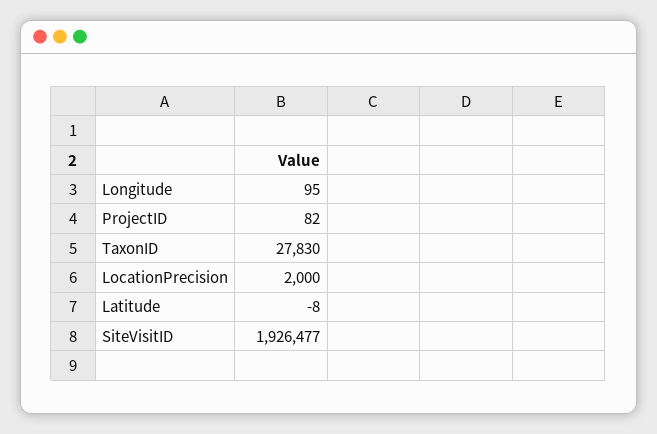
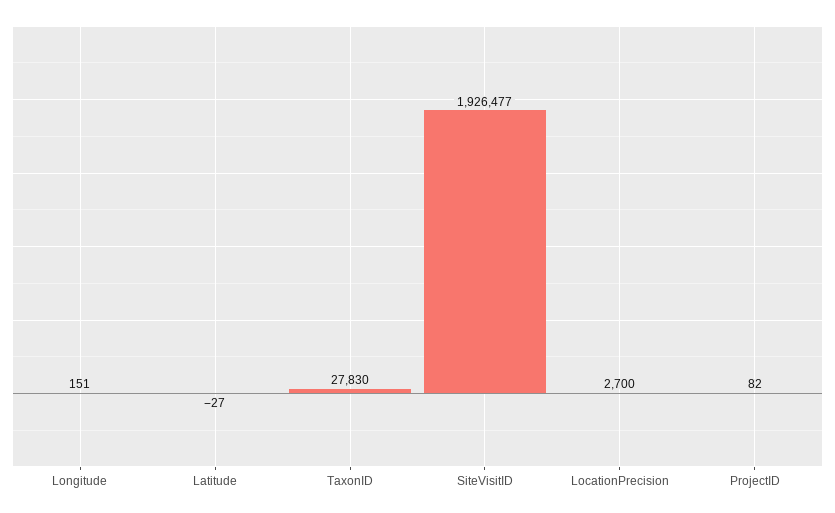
  {
-   "Longitude": 95,
+   "Longitude": 151,
    "ProjectID": 82,
    "TaxonID": 27830,
-   "LocationPrecision": 2000,
+   "LocationPrecision": 2700,
-   "Latitude": -8,
+   "Latitude": -27,
    "SiteVisitID": 1926477
  }

